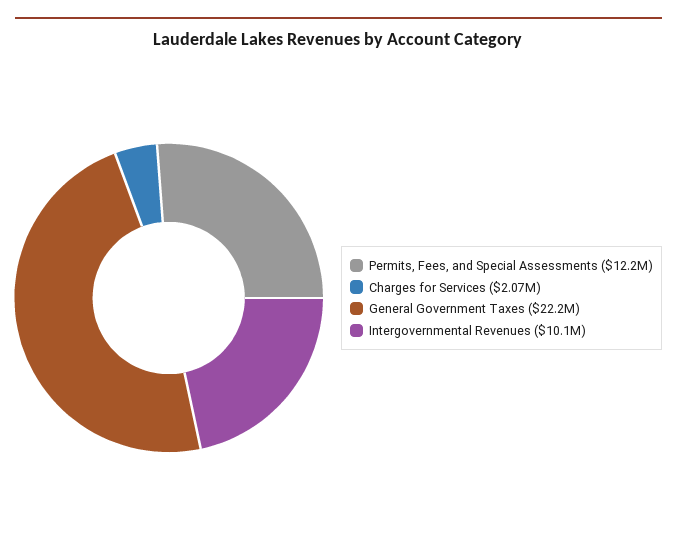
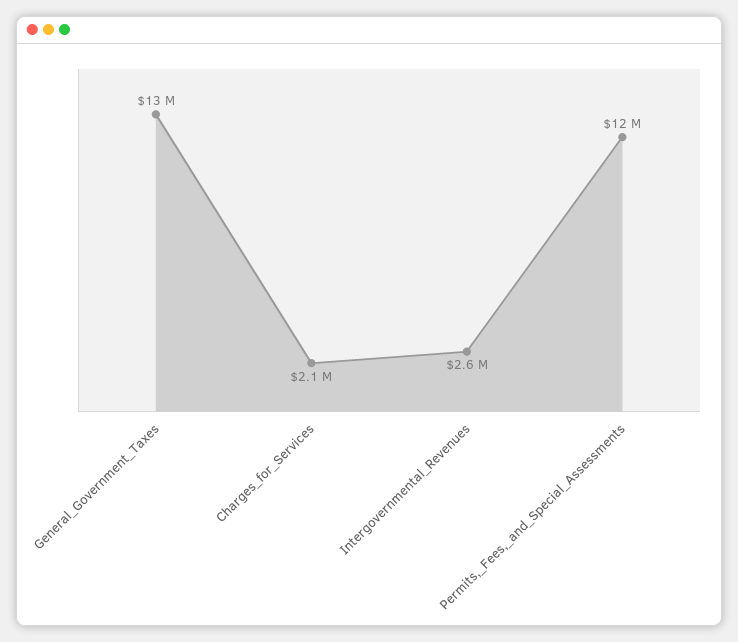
  {
    "Permits, Fees, and Special Assessments": 12200000,
    "Charges for Services": 2070000,
-   "General Government Taxes": 22200000,
+   "General Government Taxes": 13000000,
-   "Intergovernmental Revenues": 10100000
+   "Intergovernmental Revenues": 2600000
  }

